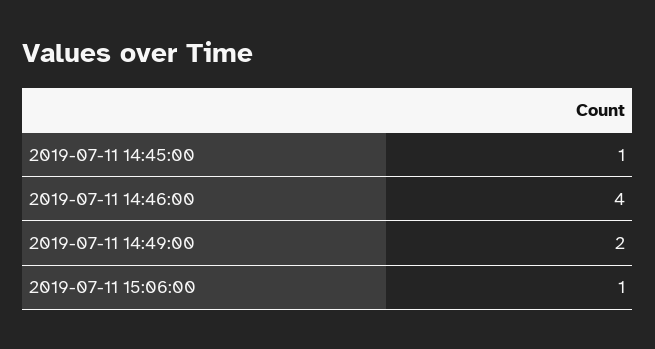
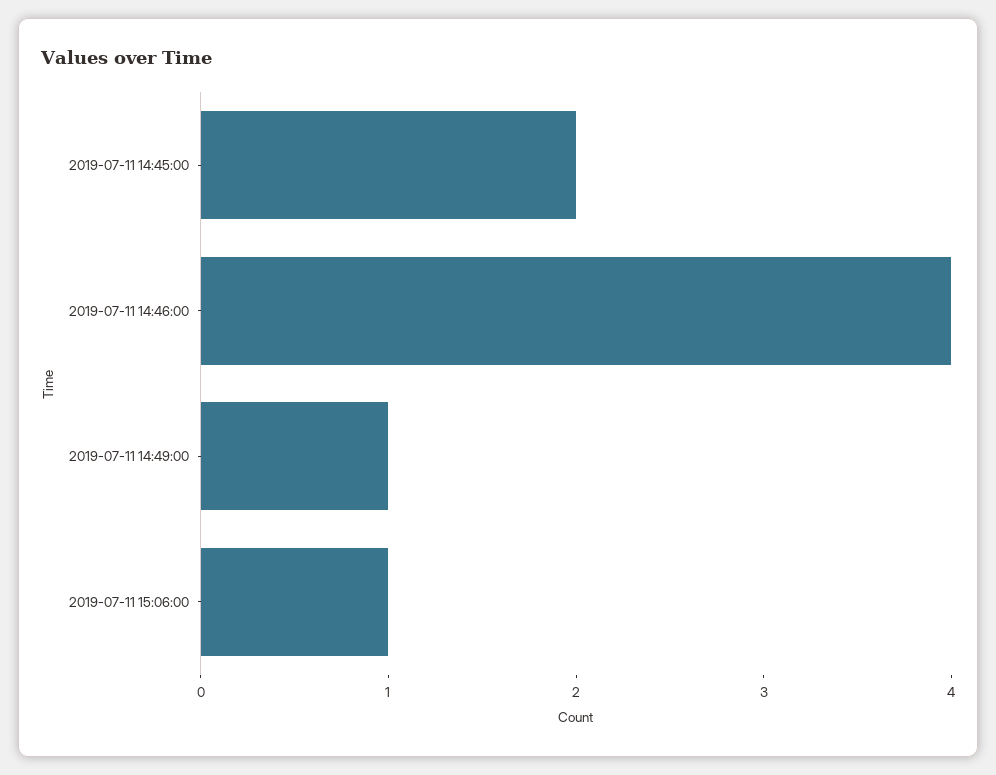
  {
-   "2019-07-11 14:45:00": 1,
+   "2019-07-11 14:45:00": 2,
    "2019-07-11 14:46:00": 4,
-   "2019-07-11 14:49:00": 2,
+   "2019-07-11 14:49:00": 1,
    "2019-07-11 15:06:00": 1
  }

